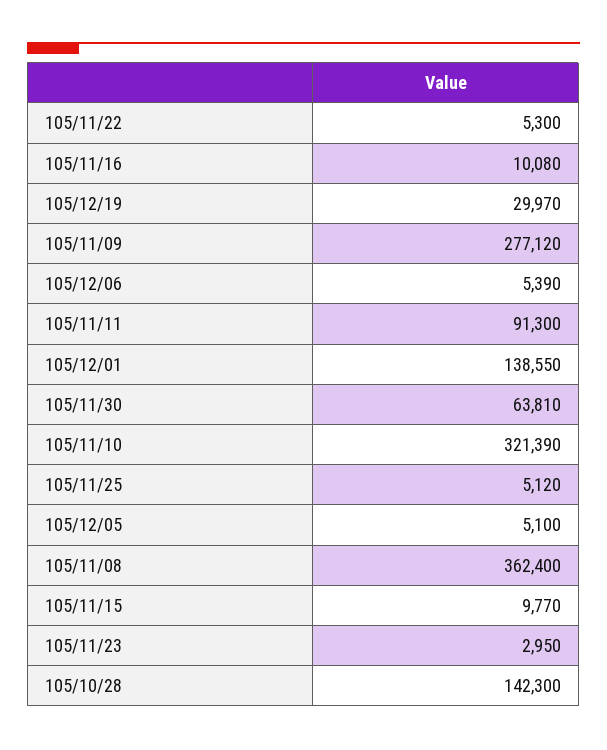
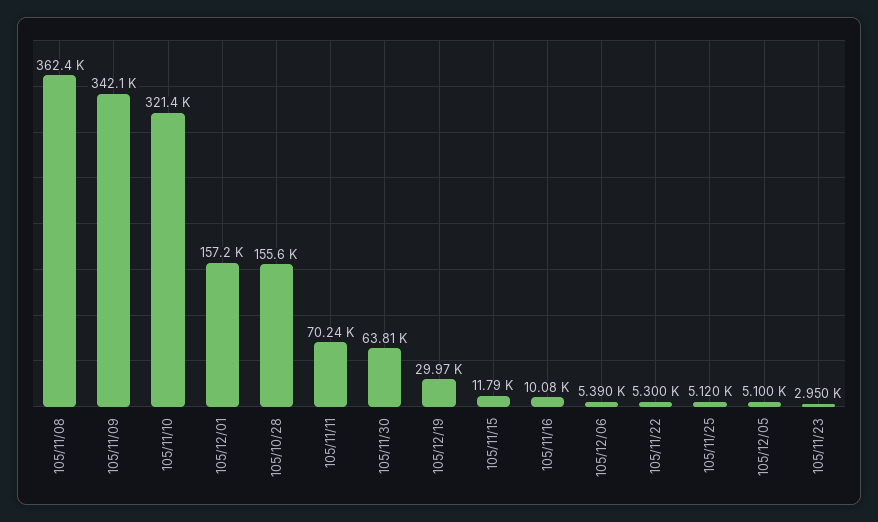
  {
    "105/11/22": 5300,
    "105/11/16": 10080,
    "105/12/19": 29970,
-   "105/11/09": 277120,
+   "105/11/09": 342100,
    "105/12/06": 5390,
-   "105/11/11": 91300,
+   "105/11/11": 70240,
-   "105/12/01": 138550,
+   "105/12/01": 157200,
    "105/11/30": 63810,
    "105/11/10": 321390,
    "105/11/25": 5120,
    "105/12/05": 5100,
    "105/11/08": 362400,
-   "105/11/15": 9770,
+   "105/11/15": 11790,
    "105/11/23": 2950,
-   "105/10/28": 142300
+   "105/10/28": 155600
  }

